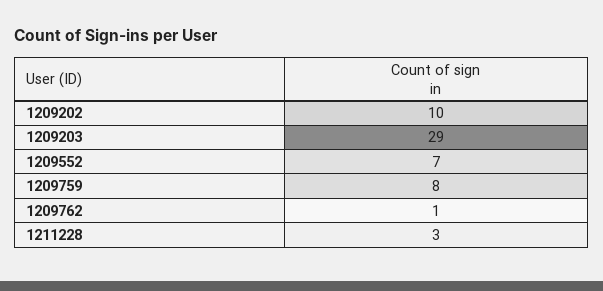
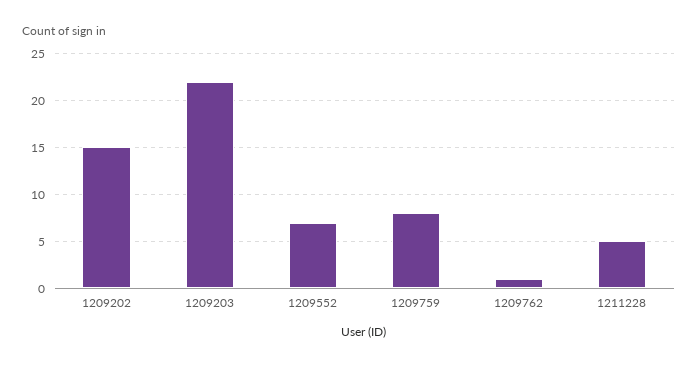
  {
-   "1209202": 10,
+   "1209202": 15,
-   "1209203": 29,
+   "1209203": 22,
    "1209552": 7,
    "1209759": 8,
    "1209762": 1,
-   "1211228": 3
+   "1211228": 5
  }

